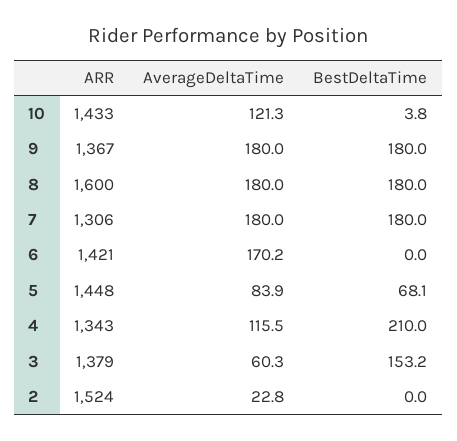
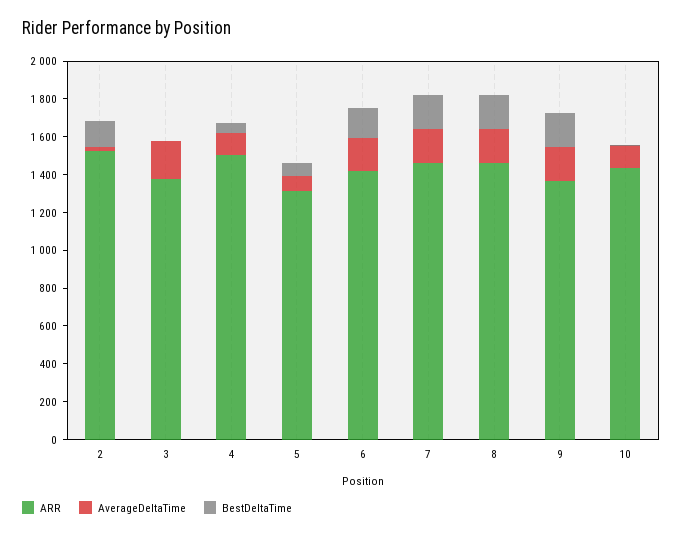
  {
    "ARR": {
      "10": 1433,
      "9": 1367,
-     "8": 1600,
+     "8": 1450,
-     "7": 1306,
+     "7": 1450,
      "6": 1421,
-     "5": 1448,
+     "5": 1300,
-     "4": 1343,
+     "4": 1500,
      "3": 1379,
      "2": 1524
    },
    "AverageDeltaTime": {
      "10": 121.3,
      "9": 180,
      "8": 180,
      "7": 180,
      "6": 170.2,
      "5": 83.9,
      "4": 115.5,
-     "3": 60.3,
+     "3": 200,
      "2": 22.8
    },
    "BestDeltaTime": {
      "10": 3.8,
      "9": 180,
      "8": 180,
      "7": 180,
-     "6": 0,
+     "6": 150,
      "5": 68.1,
-     "4": 210,
+     "4": 50,
-     "3": 153.2,
+     "3": 0,
-     "2": 0
+     "2": 150
    }
  }

